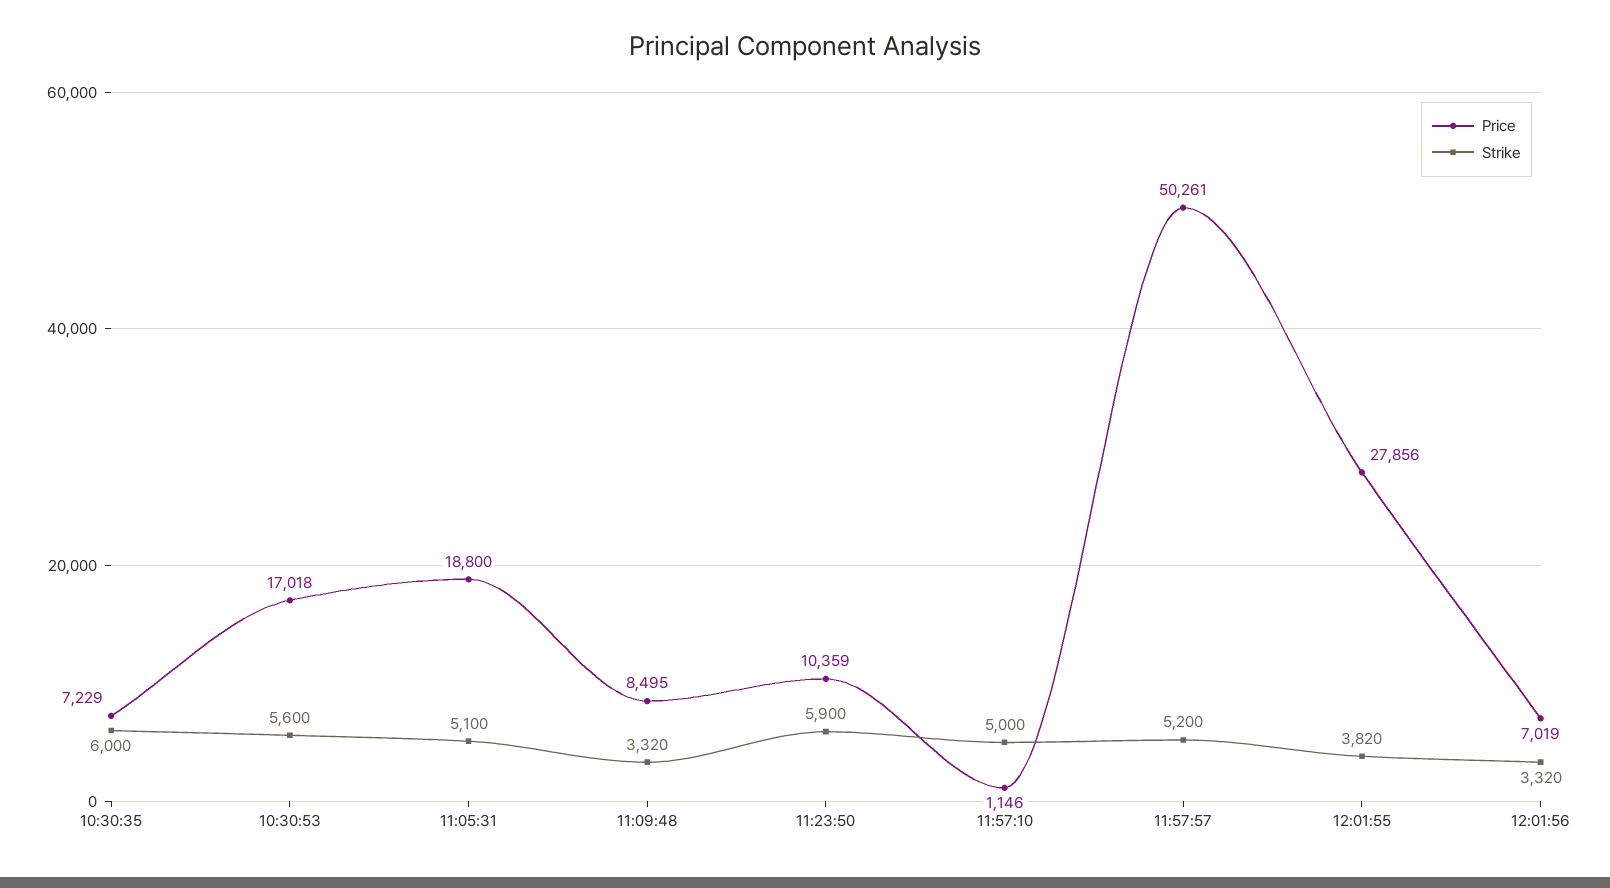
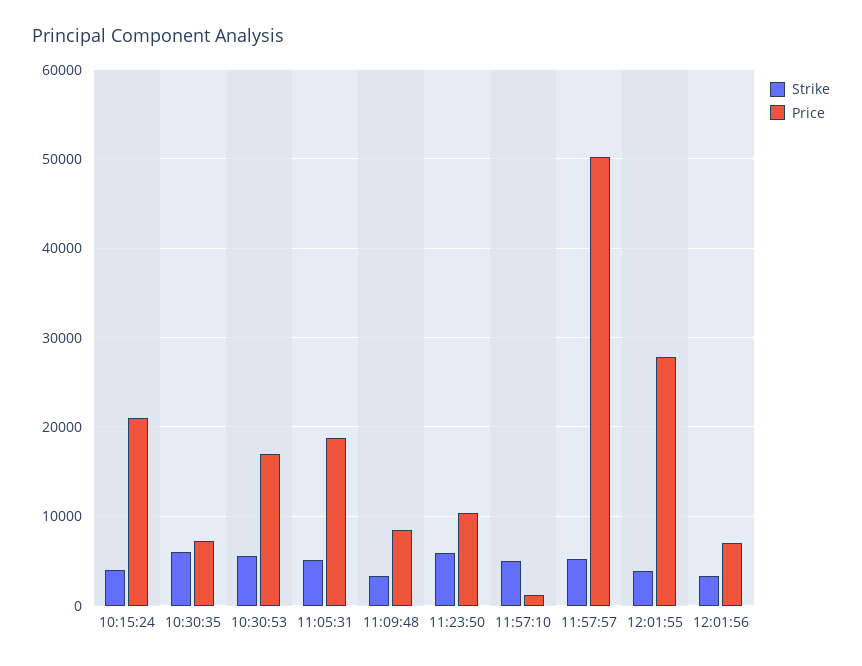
  {
    "Price": {
      "10:30:35": 7229,
      "10:30:53": 17018,
      "11:05:31": 18800,
      "11:09:48": 8495,
      "11:23:50": 10359,
      "11:57:10": 1146,
      "11:57:57": 50261,
      "12:01:55": 27856,
-     "12:01:56": 7019
+     "12:01:56": 7019,
+     "10:15:24": 21000
    },
    "Strike": {
      "10:30:35": 6000,
      "10:30:53": 5600,
      "11:05:31": 5100,
      "11:09:48": 3320,
      "11:23:50": 5900,
      "11:57:10": 5000,
      "11:57:57": 5200,
      "12:01:55": 3820,
-     "12:01:56": 3320
+     "12:01:56": 3320,
+     "10:15:24": 4000
    }
  }

